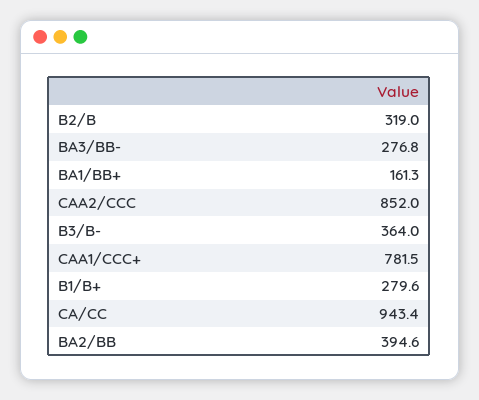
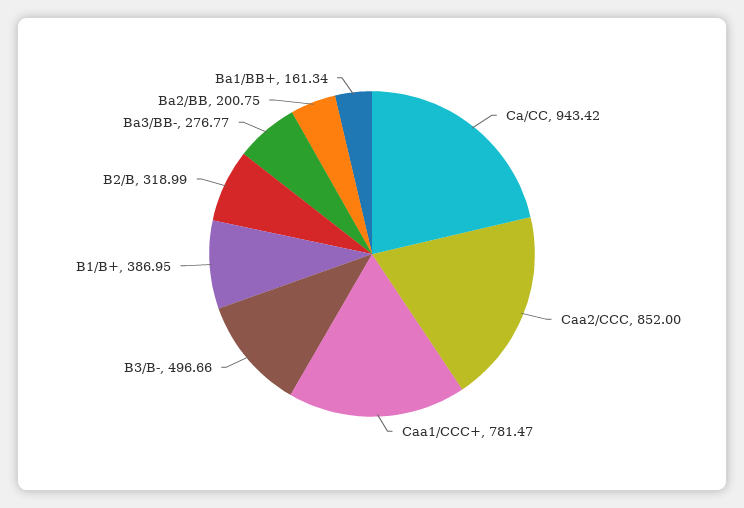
  {
    "B2/B": 318.99,
    "BA3/BB-": 276.77,
    "BA1/BB+": 161.34,
    "CAA2/CCC": 852,
-   "B3/B-": 364,
+   "B3/B-": 496.66,
    "CAA1/CCC+": 781.47,
-   "B1/B+": 279.6,
+   "B1/B+": 386.95,
    "CA/CC": 943.42,
-   "BA2/BB": 394.6
+   "BA2/BB": 200.75
  }

